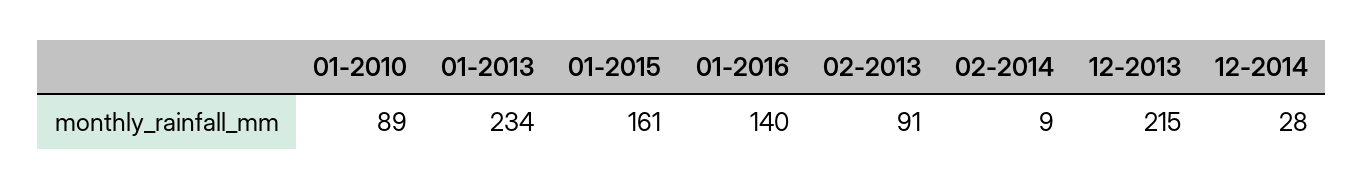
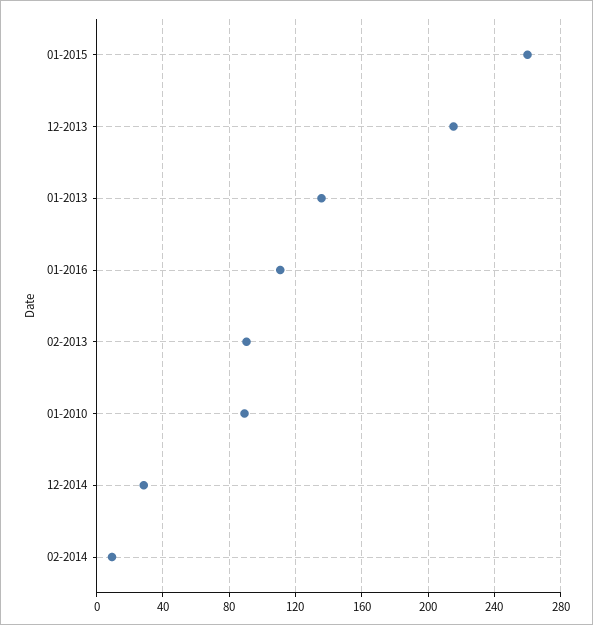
  {
    "01-2010": 89,
-   "01-2013": 234,
+   "01-2013": 135,
-   "01-2015": 161,
+   "01-2015": 260,
-   "01-2016": 140,
+   "01-2016": 110,
    "02-2013": 91,
    "02-2014": 9,
    "12-2013": 215,
    "12-2014": 28
  }

